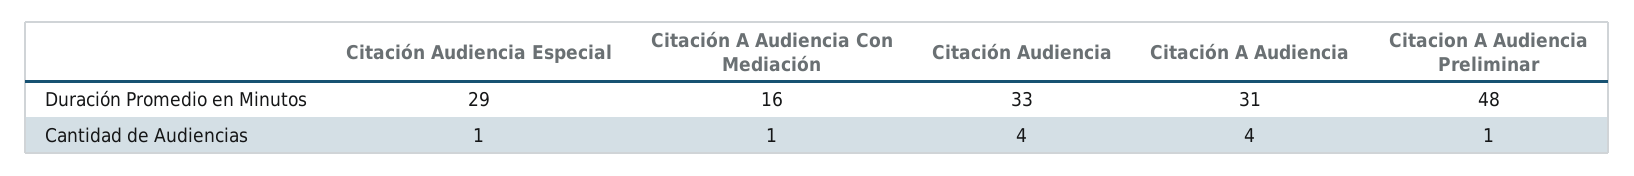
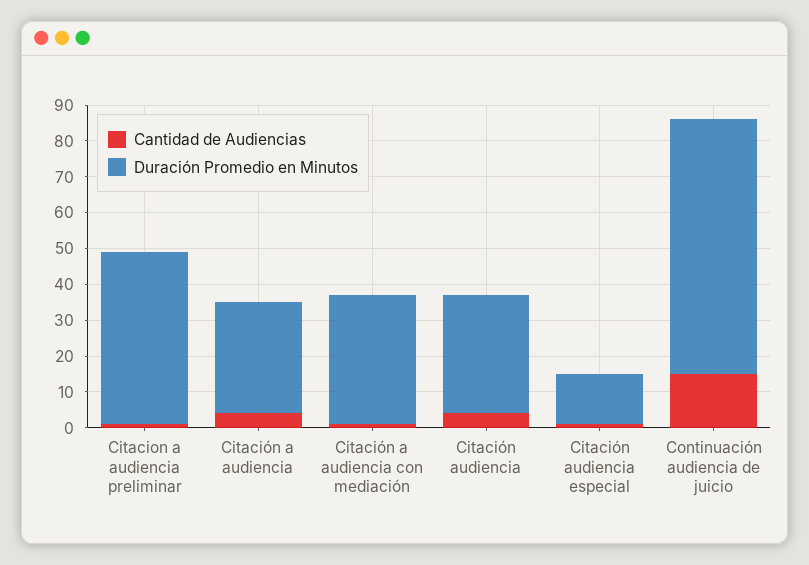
  {
    "Duración Promedio en Minutos": {
-     "Citación Audiencia Especial": 29,
+     "Citación Audiencia Especial": 15,
-     "Citación A Audiencia Con Mediación": 16,
+     "Citación A Audiencia Con Mediación": 35,
      "Citación Audiencia": 33,
      "Citación A Audiencia": 31,
-     "Citacion A Audiencia Preliminar": 48
+     "Citacion A Audiencia Preliminar": 48,
+     "Continuación audiencia de juicio": 70
    },
    "Cantidad de Audiencias": {
      "Citación Audiencia Especial": 1,
      "Citación A Audiencia Con Mediación": 1,
      "Citación Audiencia": 4,
      "Citación A Audiencia": 4,
-     "Citacion A Audiencia Preliminar": 1
+     "Citacion A Audiencia Preliminar": 1,
+     "Continuación audiencia de juicio": 15
    }
  }

